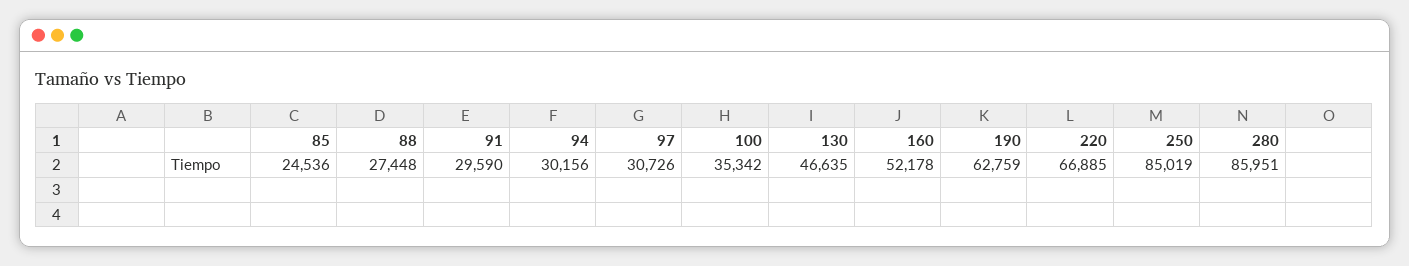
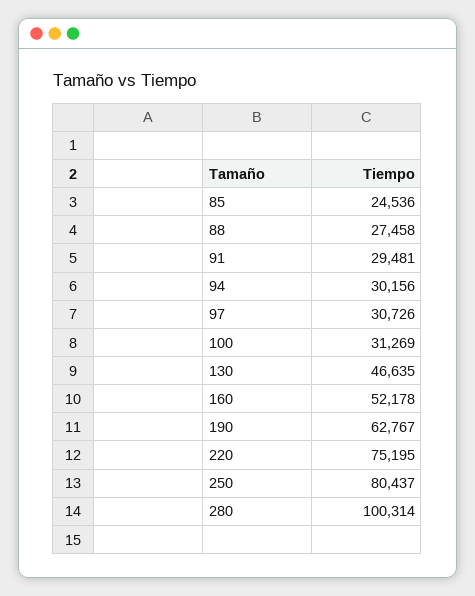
  {
    "85": 24536,
-   "88": 27448,
+   "88": 27458,
-   "91": 29590,
+   "91": 29481,
    "94": 30156,
    "97": 30726,
-   "100": 35342,
+   "100": 31269,
    "130": 46635,
    "160": 52178,
-   "190": 62759,
+   "190": 62767,
-   "220": 66885,
+   "220": 75195,
-   "250": 85019,
+   "250": 80437,
-   "280": 85951
+   "280": 100314
  }

